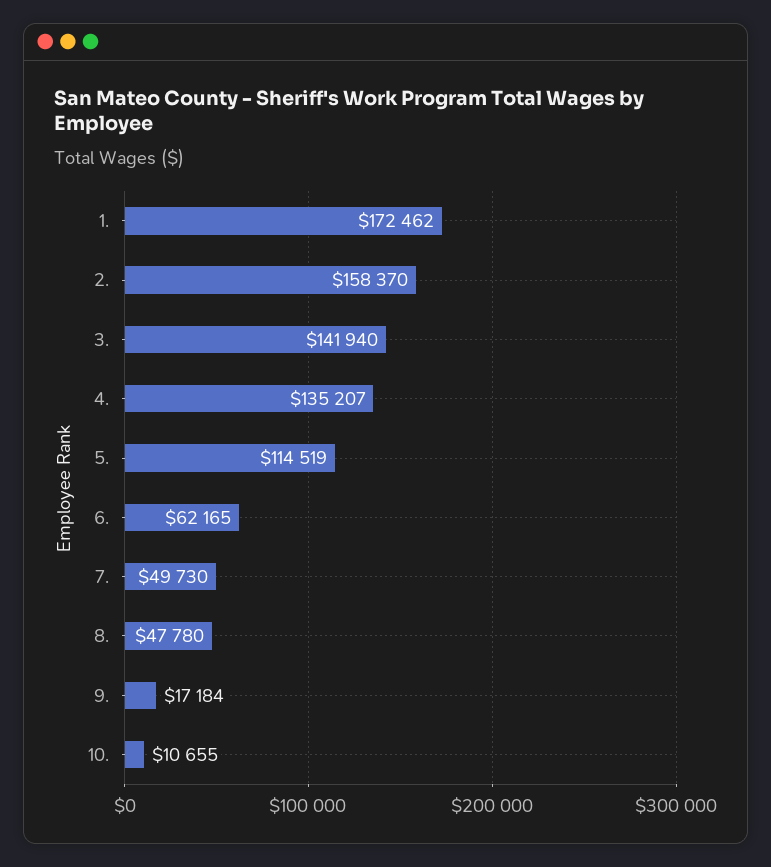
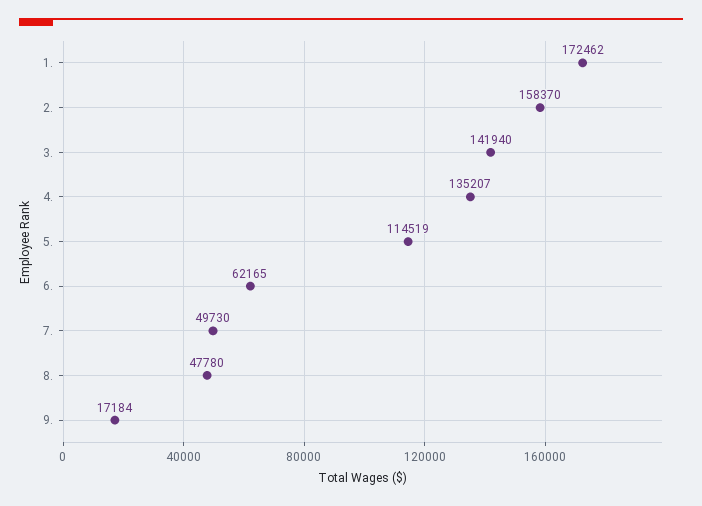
  {
    "1.": 172462,
    "2.": 158370,
    "3.": 141940,
    "4.": 135207,
    "5.": 114519,
    "6.": 62165,
    "7.": 49730,
    "8.": 47780,
-   "9.": 17184,
+   "9.": 17184
-   "10.": 10655
  }

